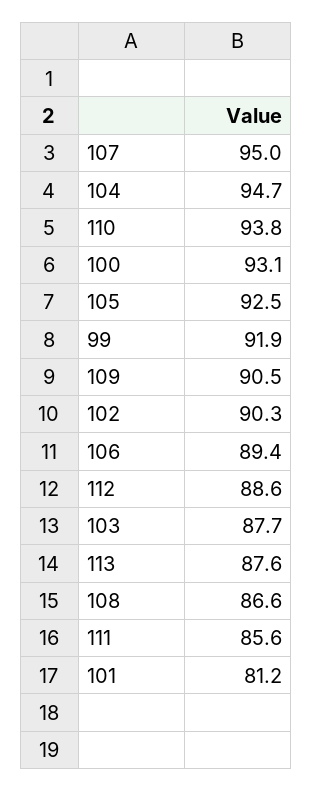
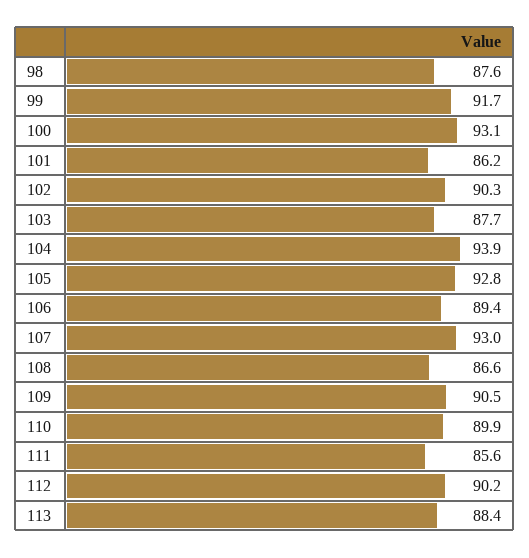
  {
-   "107": 95,
+   "107": 93,
-   "104": 94.7,
+   "104": 93.9,
-   "110": 93.8,
+   "110": 89.9,
    "100": 93.1,
-   "105": 92.5,
+   "105": 92.8,
-   "99": 91.9,
+   "99": 91.7,
    "109": 90.5,
    "102": 90.3,
    "106": 89.4,
-   "112": 88.6,
+   "112": 90.2,
    "103": 87.7,
-   "113": 87.6,
+   "113": 88.4,
    "108": 86.6,
    "111": 85.6,
-   "101": 81.2
+   "101": 86.2,
+   "98": 87.6
  }

